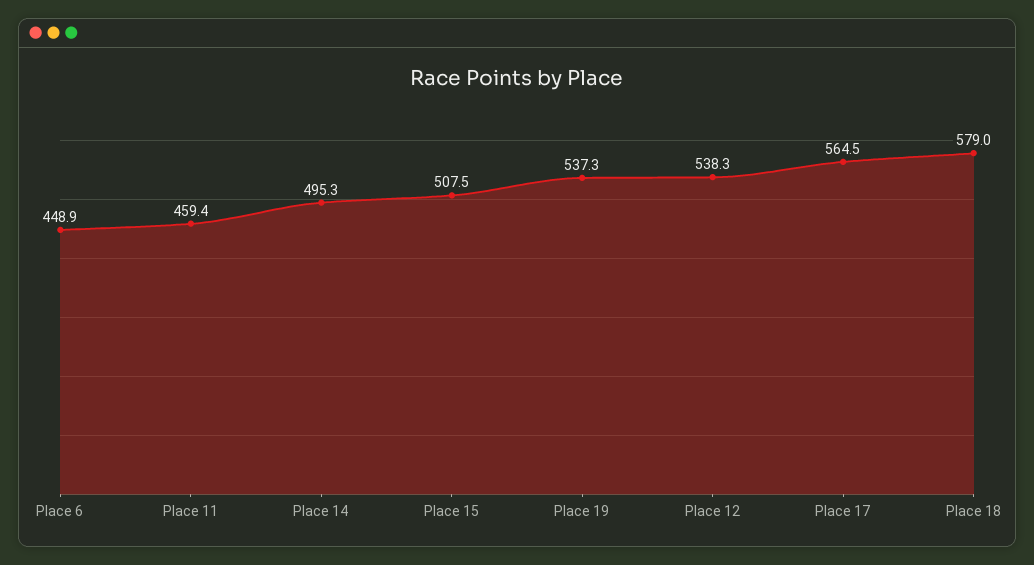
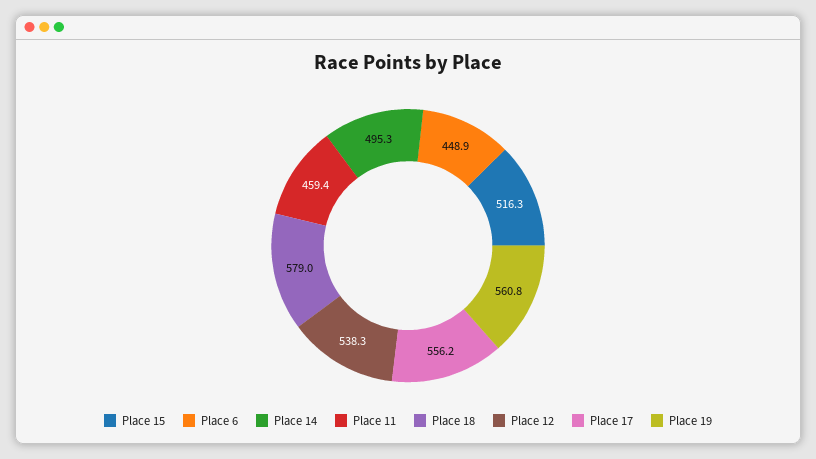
  {
    "Place 6": 448.9,
    "Place 11": 459.4,
    "Place 14": 495.3,
-   "Place 15": 507.5,
+   "Place 15": 516.3,
-   "Place 19": 537.3,
+   "Place 19": 560.8,
    "Place 12": 538.3,
-   "Place 17": 564.5,
+   "Place 17": 556.2,
    "Place 18": 579
  }

